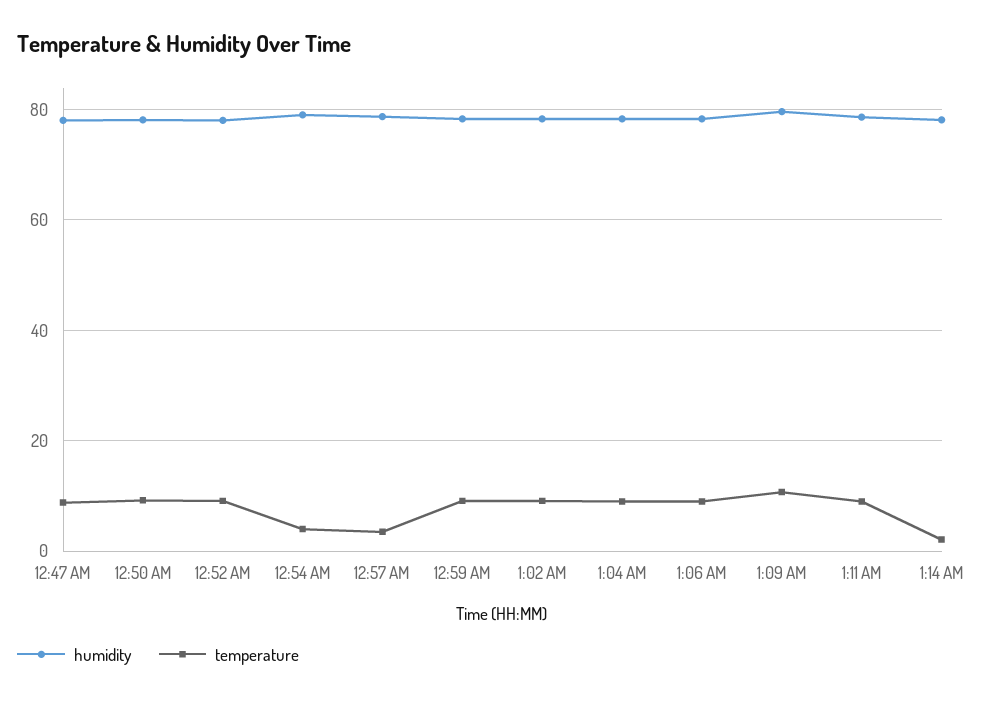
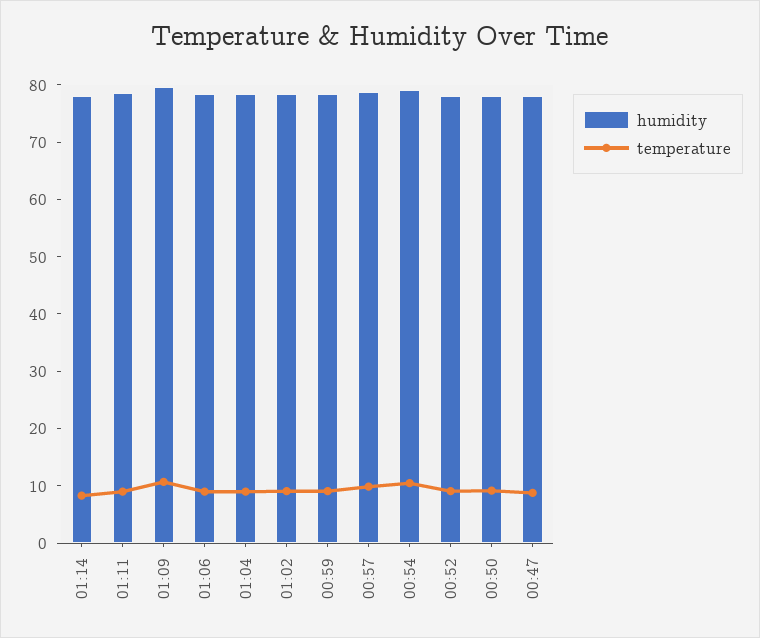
  {
    "humidity": {
      "12:47 AM": 78,
      "12:50 AM": 78,
      "12:52 AM": 78,
      "12:54 AM": 80,
      "12:57 AM": 78,
      "12:59 AM": 78,
      "1:02 AM": 78,
      "1:04 AM": 78,
      "1:06 AM": 78,
      "1:09 AM": 80,
      "1:11 AM": 78,
      "1:14 AM": 78
    },
    "temperature": {
      "12:47 AM": 8,
      "12:50 AM": 10,
      "12:52 AM": 10,
-     "12:54 AM": 4,
+     "12:54 AM": 10,
-     "12:57 AM": 4,
+     "12:57 AM": 10,
      "12:59 AM": 10,
      "1:02 AM": 10,
      "1:04 AM": 10,
      "1:06 AM": 10,
      "1:09 AM": 10,
      "1:11 AM": 10,
-     "1:14 AM": 2
+     "1:14 AM": 8
    }
  }

